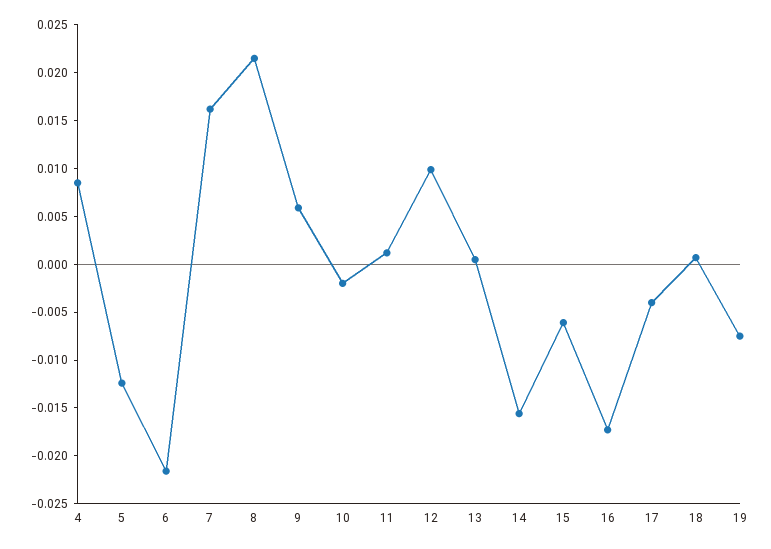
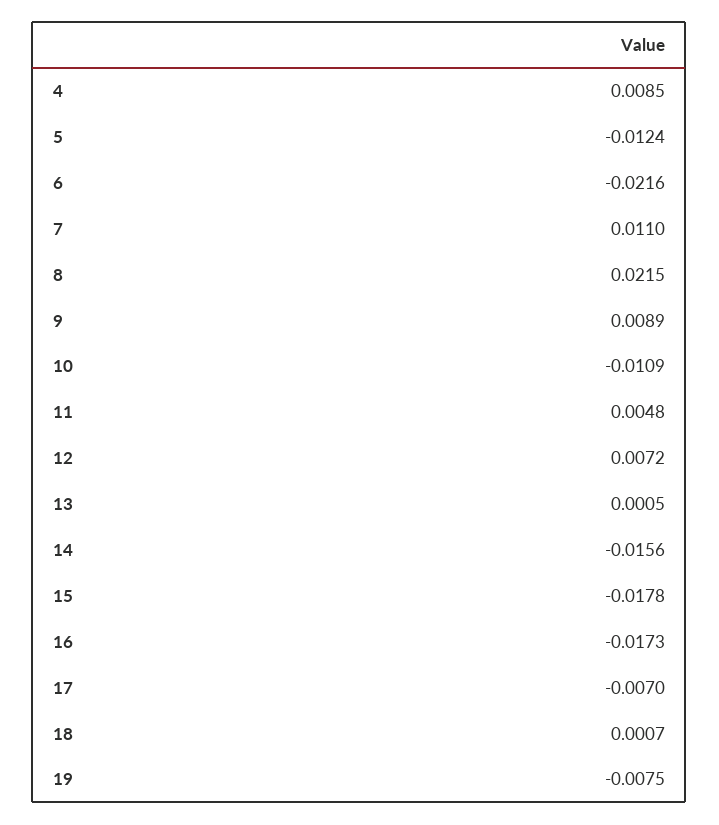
  {
    "4": 0.0085,
    "5": -0.0124,
    "6": -0.0216,
-   "7": 0.016,
+   "7": 0.011,
    "8": 0.0215,
-   "9": 0.006,
+   "9": 0.0089,
-   "10": -0.002,
+   "10": -0.0109,
-   "11": 0.001,
+   "11": 0.0048,
-   "12": 0.01,
+   "12": 0.0072,
    "13": 0.0005,
    "14": -0.0156,
-   "15": -0.006,
+   "15": -0.0178,
    "16": -0.0173,
-   "17": -0.004,
+   "17": -0.007,
    "18": 0.0007,
    "19": -0.0075
  }

